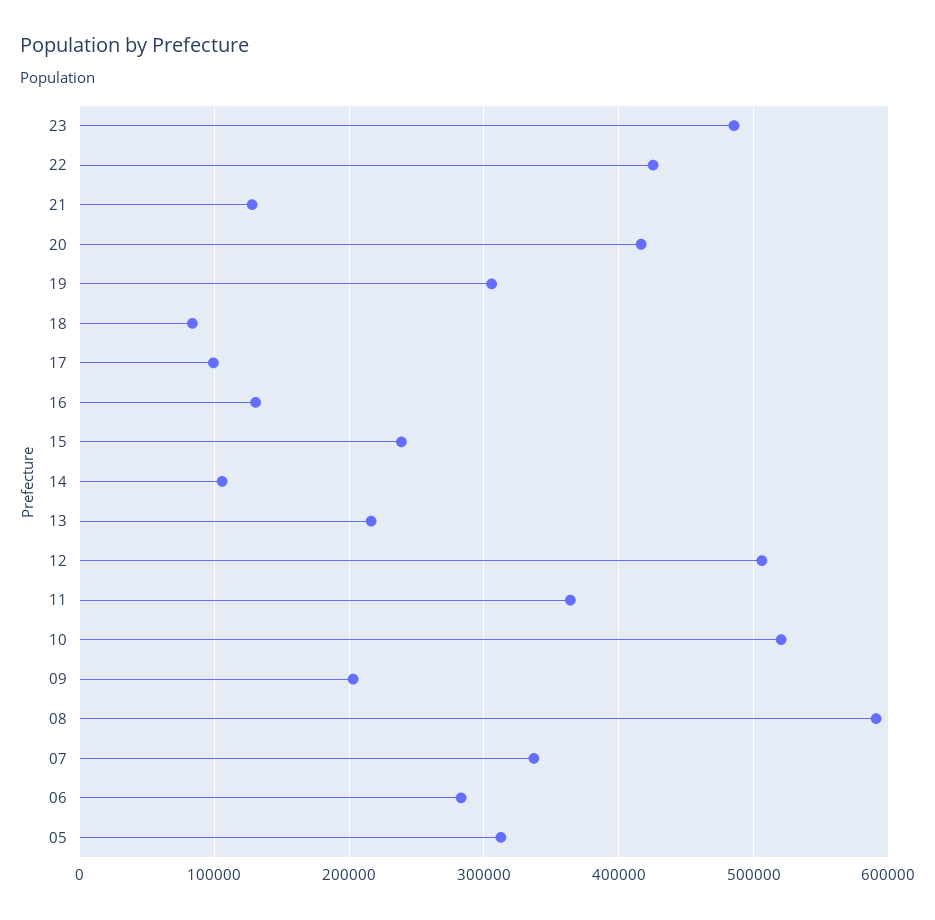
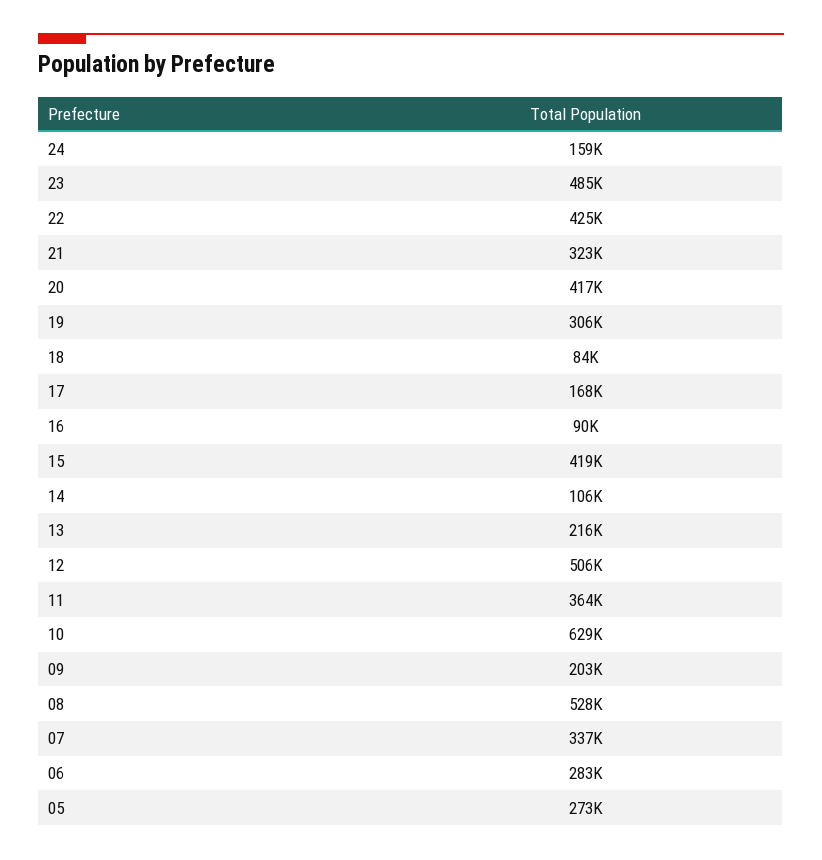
  {
    "23": 485000,
    "22": 425000,
-   "21": 130000,
+   "21": 323000,
    "20": 417000,
    "19": 306000,
    "18": 84000,
-   "17": 100000,
+   "17": 168000,
-   "16": 130000,
+   "16": 90000,
-   "15": 240000,
+   "15": 419000,
    "14": 106000,
    "13": 216000,
    "12": 506000,
    "11": 364000,
-   "10": 520000,
+   "10": 629000,
    "09": 203000,
-   "08": 590000,
+   "08": 528000,
    "07": 337000,
    "06": 283000,
-   "05": 310000
+   "05": 273000,
+   "24": 159000
  }

